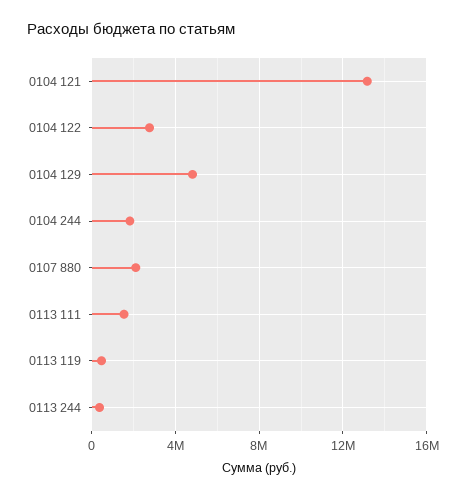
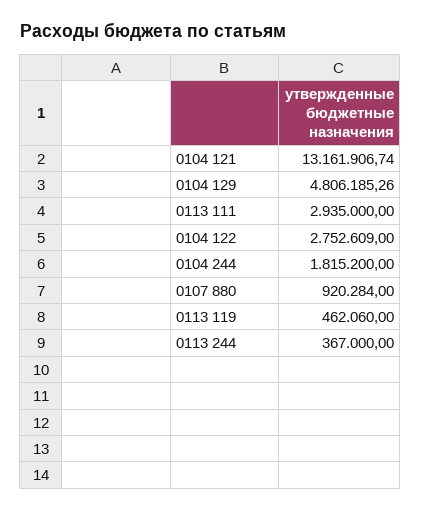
  {
    "0104 121": 13161906.74,
    "0104 122": 2752609,
    "0104 129": 4806185.26,
    "0104 244": 1815200,
-   "0107 880": 2000000,
+   "0107 880": 920284,
-   "0113 111": 1500000,
+   "0113 111": 2935000,
    "0113 119": 462060,
    "0113 244": 367000
  }

